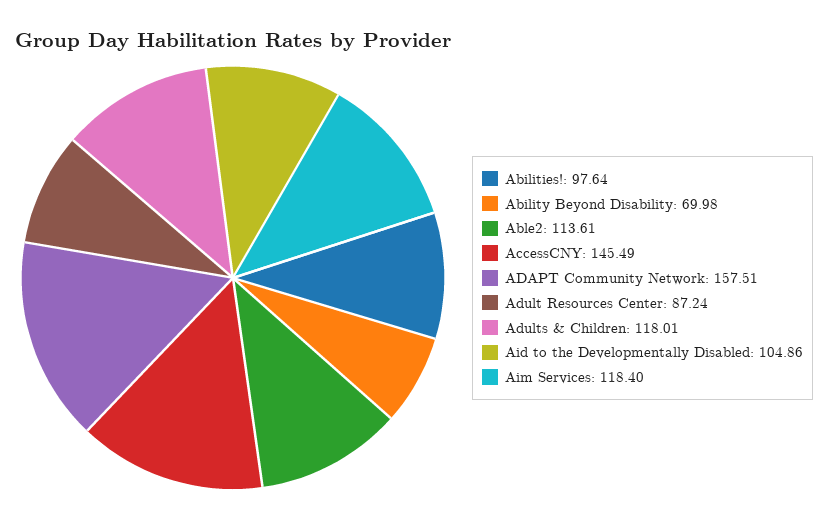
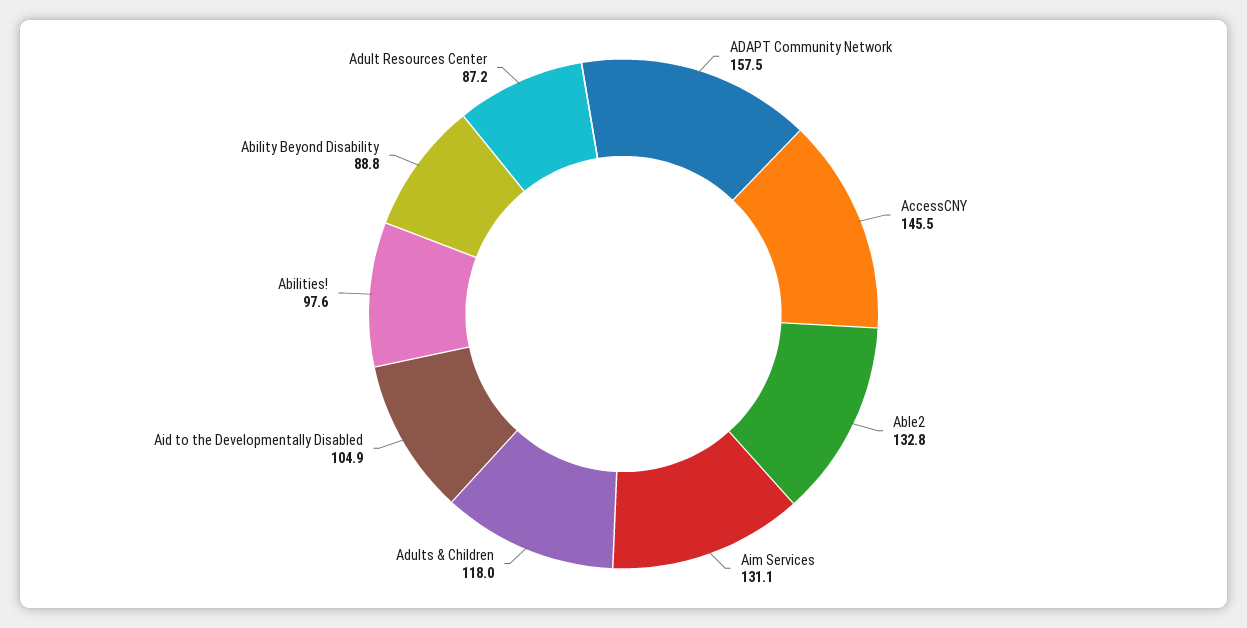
  {
    "Abilities!": 97.64,
-   "Ability Beyond Disability": 69.98,
+   "Ability Beyond Disability": 88.8,
-   "Able2": 113.61,
+   "Able2": 132.8,
    "AccessCNY": 145.49,
    "ADAPT Community Network": 157.51,
    "Adult Resources Center": 87.24,
    "Adults & Children": 118.01,
    "Aid to the Developmentally Disabled": 104.86,
-   "Aim Services": 118.4
+   "Aim Services": 131.1
  }

